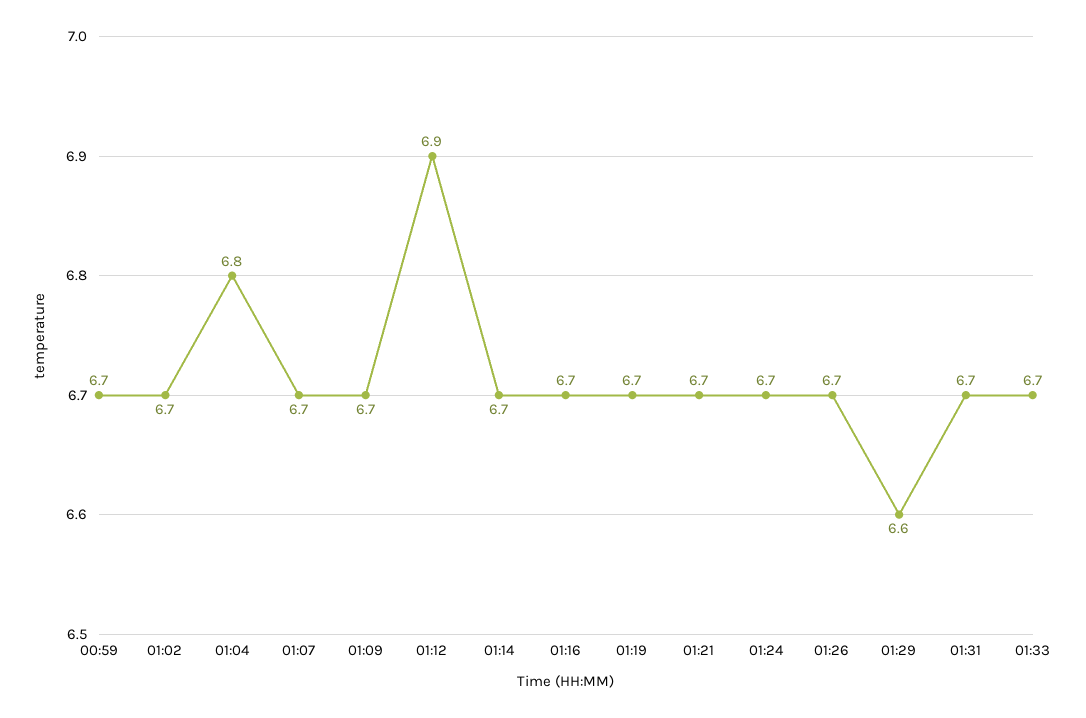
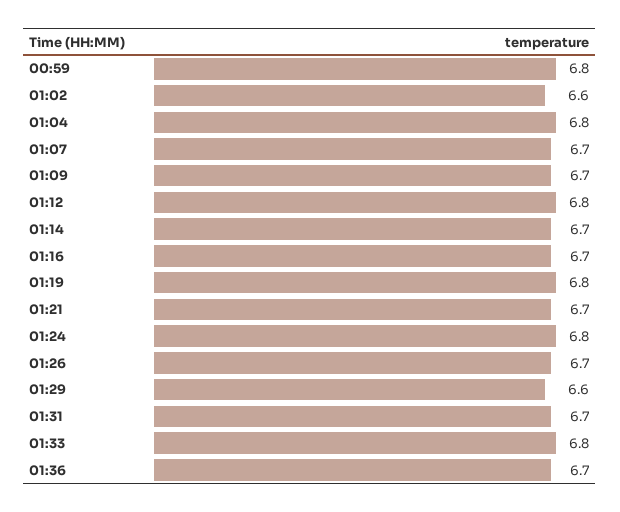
  {
-   "00:59": 6.7,
+   "00:59": 6.8,
-   "01:02": 6.7,
+   "01:02": 6.6,
    "01:04": 6.8,
    "01:07": 6.7,
    "01:09": 6.7,
-   "01:12": 6.9,
+   "01:12": 6.8,
    "01:14": 6.7,
    "01:16": 6.7,
-   "01:19": 6.7,
+   "01:19": 6.8,
    "01:21": 6.7,
-   "01:24": 6.7,
+   "01:24": 6.8,
    "01:26": 6.7,
    "01:29": 6.6,
    "01:31": 6.7,
-   "01:33": 6.7
+   "01:33": 6.8,
+   "01:36": 6.7
  }

